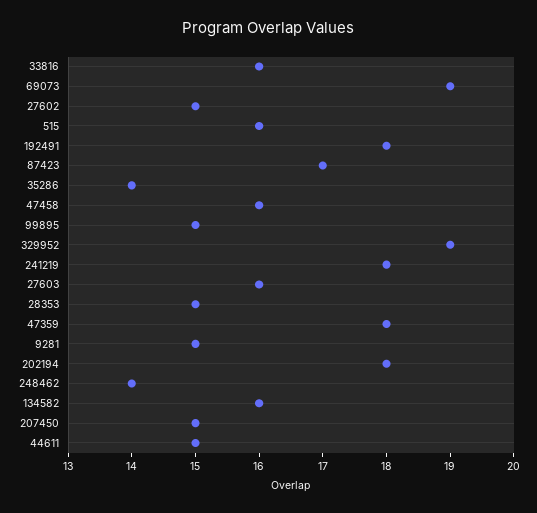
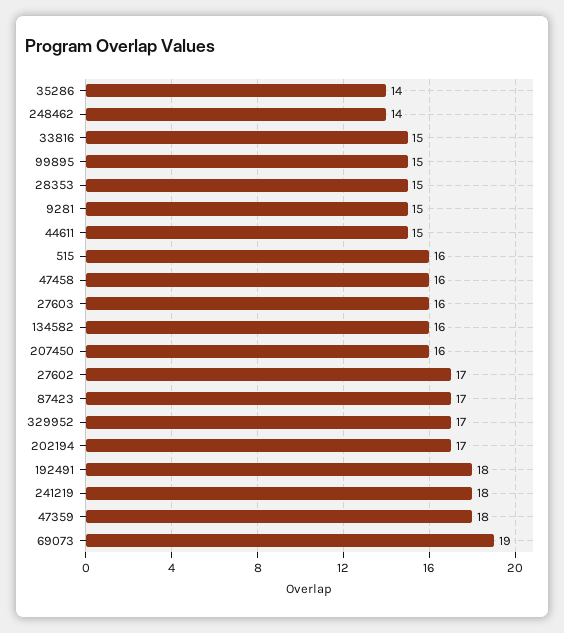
  {
-   "33816": 16,
+   "33816": 15,
    "69073": 19,
-   "27602": 15,
+   "27602": 17,
    "515": 16,
    "192491": 18,
    "87423": 17,
    "35286": 14,
    "47458": 16,
    "99895": 15,
-   "329952": 19,
+   "329952": 17,
    "241219": 18,
    "27603": 16,
    "28353": 15,
    "47359": 18,
    "9281": 15,
-   "202194": 18,
+   "202194": 17,
    "248462": 14,
    "134582": 16,
-   "207450": 15,
+   "207450": 16,
    "44611": 15
  }

